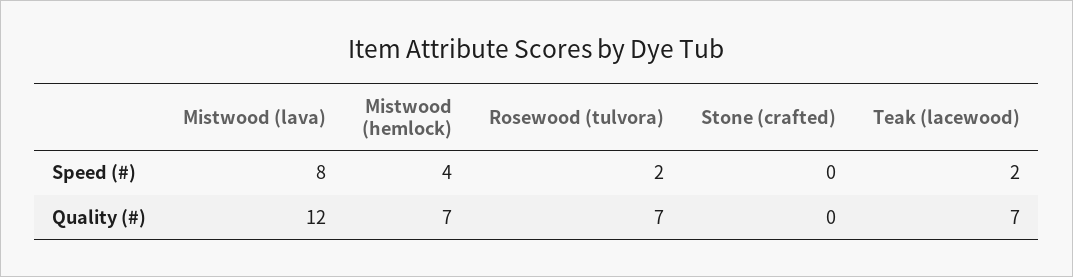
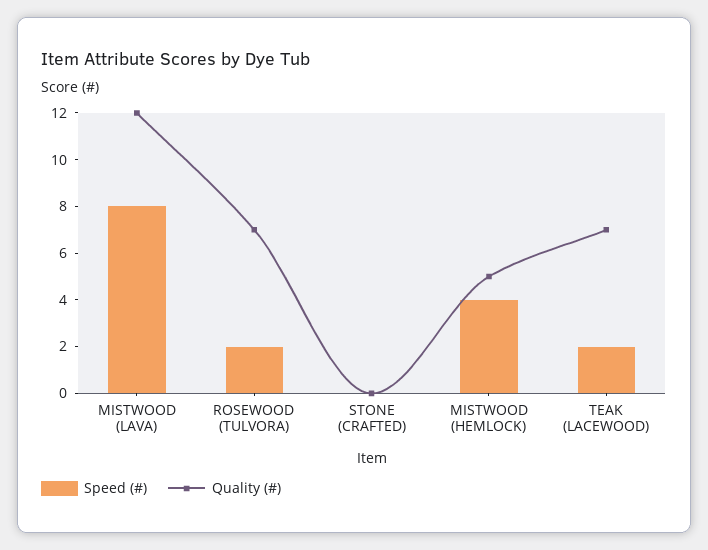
  {
    "Speed (#)": {
      "Mistwood (lava)": 8,
      "Mistwood (hemlock)": 4,
      "Rosewood (tulvora)": 2,
      "Stone (crafted)": 0,
      "Teak (lacewood)": 2
    },
    "Quality (#)": {
      "Mistwood (lava)": 12,
-     "Mistwood (hemlock)": 7,
+     "Mistwood (hemlock)": 5,
      "Rosewood (tulvora)": 7,
      "Stone (crafted)": 0,
      "Teak (lacewood)": 7
    }
  }

